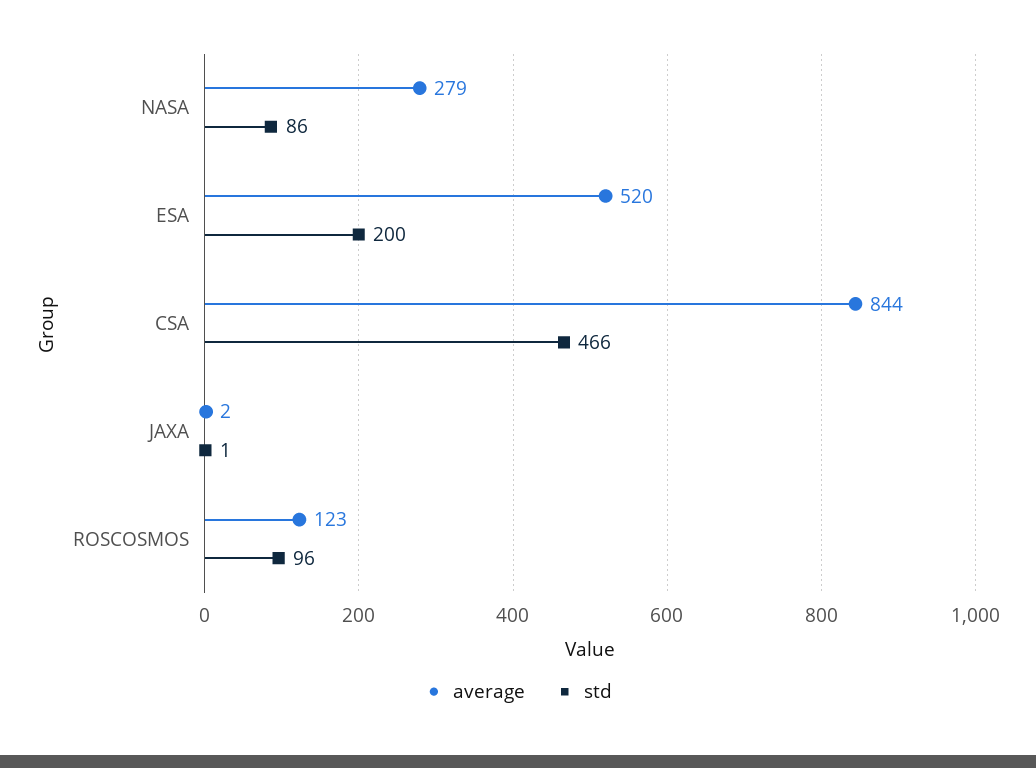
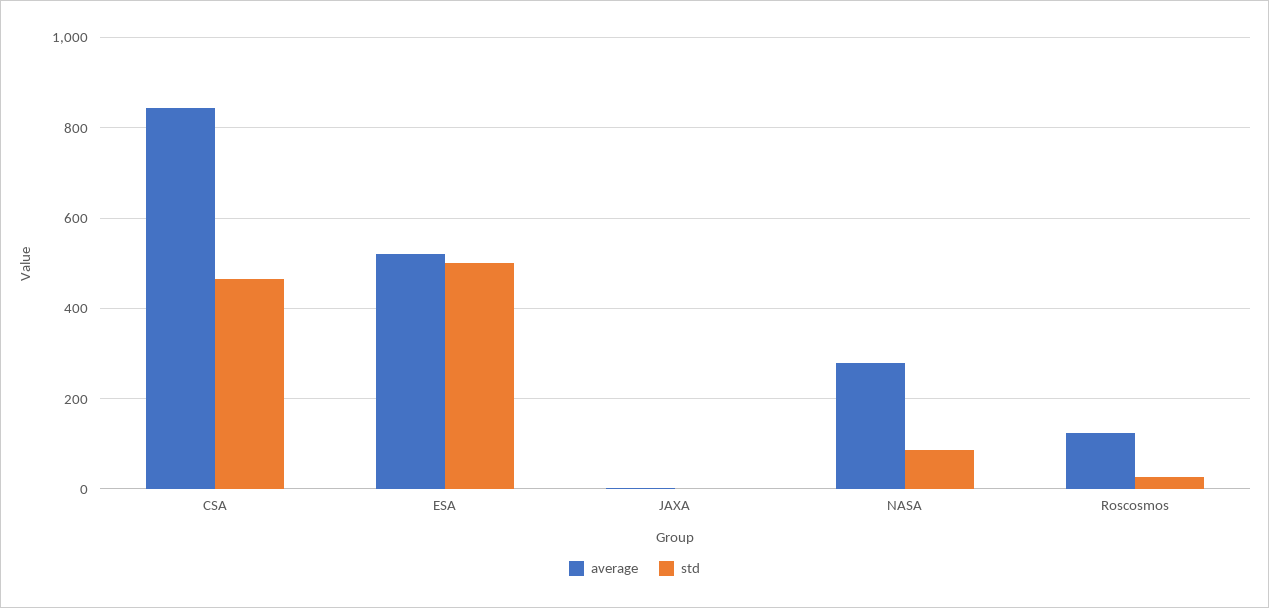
  {
    "average": {
      "NASA": 279,
      "ESA": 520,
      "CSA": 844,
      "JAXA": 2,
      "ROSCOSMOS": 123
    },
    "std": {
      "NASA": 86,
-     "ESA": 200,
+     "ESA": 500,
      "CSA": 466,
      "JAXA": 1,
-     "ROSCOSMOS": 96
+     "ROSCOSMOS": 20
    }
  }

